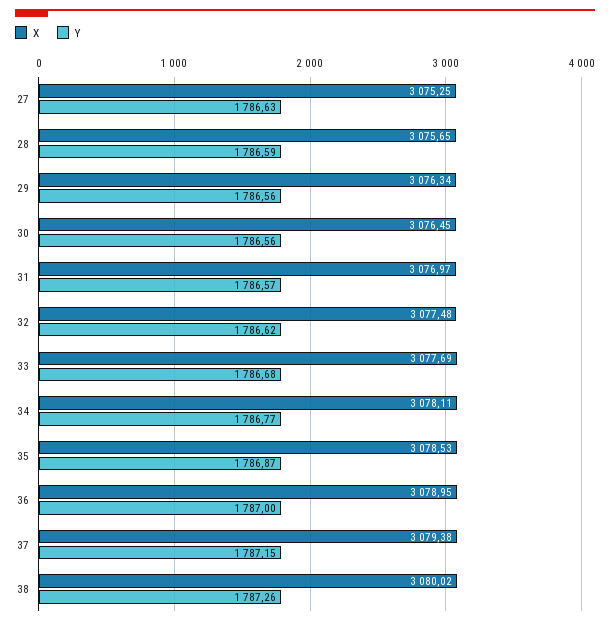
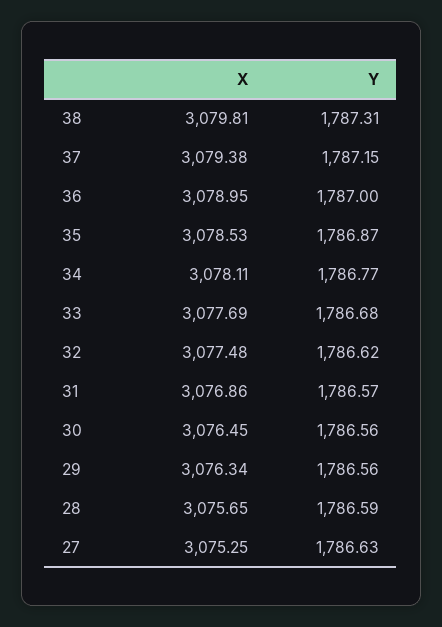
  {
    "X": {
      "27": 3075.25,
      "28": 3075.65,
      "29": 3076.34,
      "30": 3076.45,
-     "31": 3076.97,
+     "31": 3076.86,
      "32": 3077.48,
      "33": 3077.69,
      "34": 3078.11,
      "35": 3078.53,
      "36": 3078.95,
      "37": 3079.38,
-     "38": 3080.02
+     "38": 3079.81
    },
    "Y": {
      "27": 1786.63,
      "28": 1786.59,
      "29": 1786.56,
      "30": 1786.56,
      "31": 1786.57,
      "32": 1786.62,
      "33": 1786.68,
      "34": 1786.77,
      "35": 1786.87,
      "36": 1787,
      "37": 1787.15,
-     "38": 1787.26
+     "38": 1787.31
    }
  }

